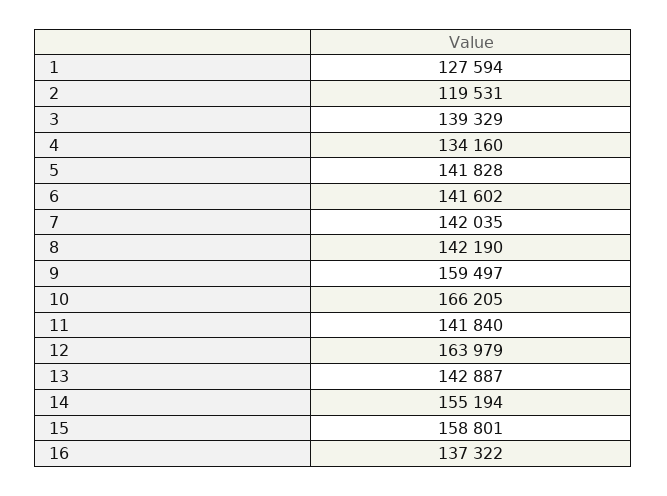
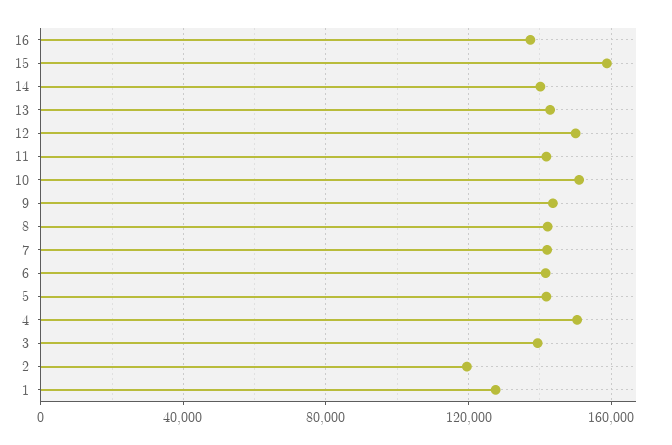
  {
    "1": 127594,
    "2": 119531,
    "3": 139329,
-   "4": 134160,
+   "4": 150000,
    "5": 141828,
    "6": 141602,
    "7": 142035,
    "8": 142190,
-   "9": 159497,
+   "9": 145000,
-   "10": 166205,
+   "10": 150000,
    "11": 141840,
-   "12": 163979,
+   "12": 150000,
    "13": 142887,
-   "14": 155194,
+   "14": 140000,
    "15": 158801,
    "16": 137322
  }

